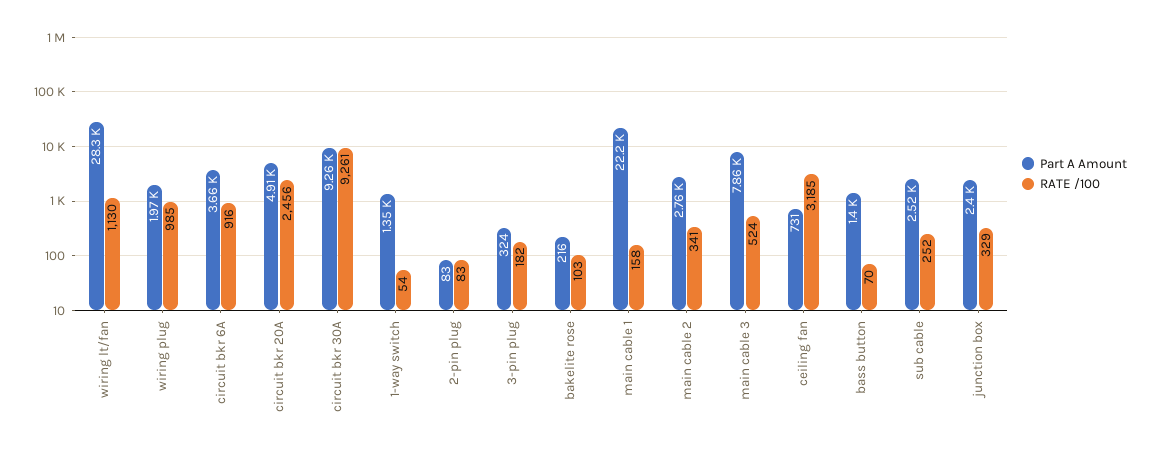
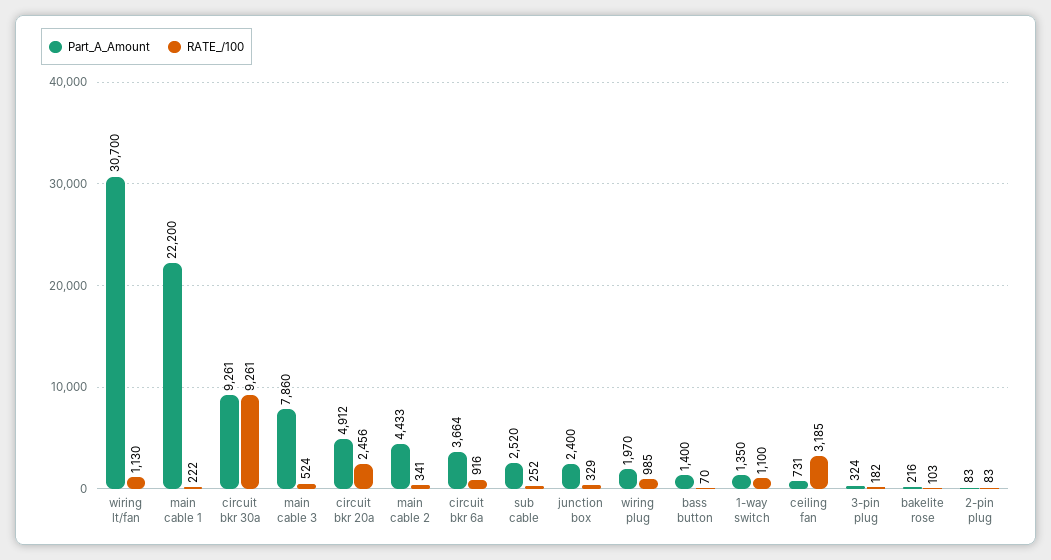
  {
    "Part A Amount": {
-     "wiring lt/fan": 28300,
+     "wiring lt/fan": 30700,
      "wiring plug": 1970,
      "circuit bkr 6A": 3664,
      "circuit bkr 20A": 4912,
      "circuit bkr 30A": 9261,
      "1-way switch": 1350,
      "2-pin plug": 83,
      "3-pin plug": 324,
      "bakelite rose": 216,
      "main cable 1": 22200,
-     "main cable 2": 2760,
+     "main cable 2": 4433,
      "main cable 3": 7860,
      "ceiling fan": 731,
      "bass button": 1400,
      "sub cable": 2520,
      "junction box": 2400
    },
    "RATE /100": {
      "wiring lt/fan": 1130,
      "wiring plug": 985,
      "circuit bkr 6A": 916,
      "circuit bkr 20A": 2456,
      "circuit bkr 30A": 9261,
-     "1-way switch": 54,
+     "1-way switch": 1100,
      "2-pin plug": 83,
      "3-pin plug": 182,
      "bakelite rose": 103,
-     "main cable 1": 158,
+     "main cable 1": 222,
      "main cable 2": 341,
      "main cable 3": 524,
      "ceiling fan": 3185,
      "bass button": 70,
      "sub cable": 252,
      "junction box": 329
    }
  }

